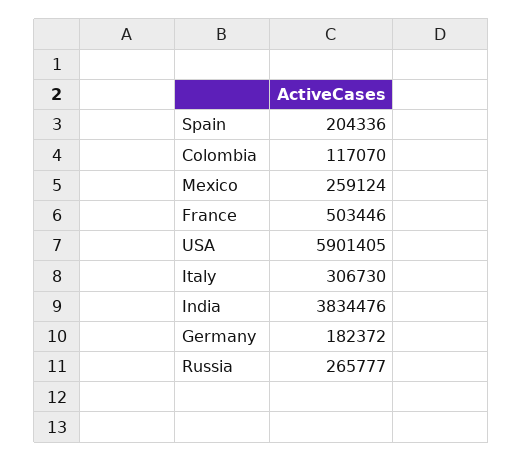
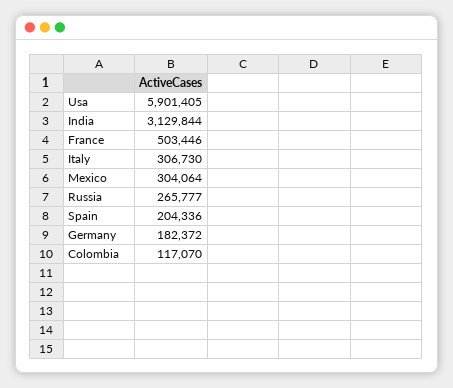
  {
    "Spain": 204336,
    "Colombia": 117070,
-   "Mexico": 259124,
+   "Mexico": 304064,
    "France": 503446,
    "USA": 5901405,
    "Italy": 306730,
-   "India": 3834476,
+   "India": 3129844,
    "Germany": 182372,
    "Russia": 265777
  }

